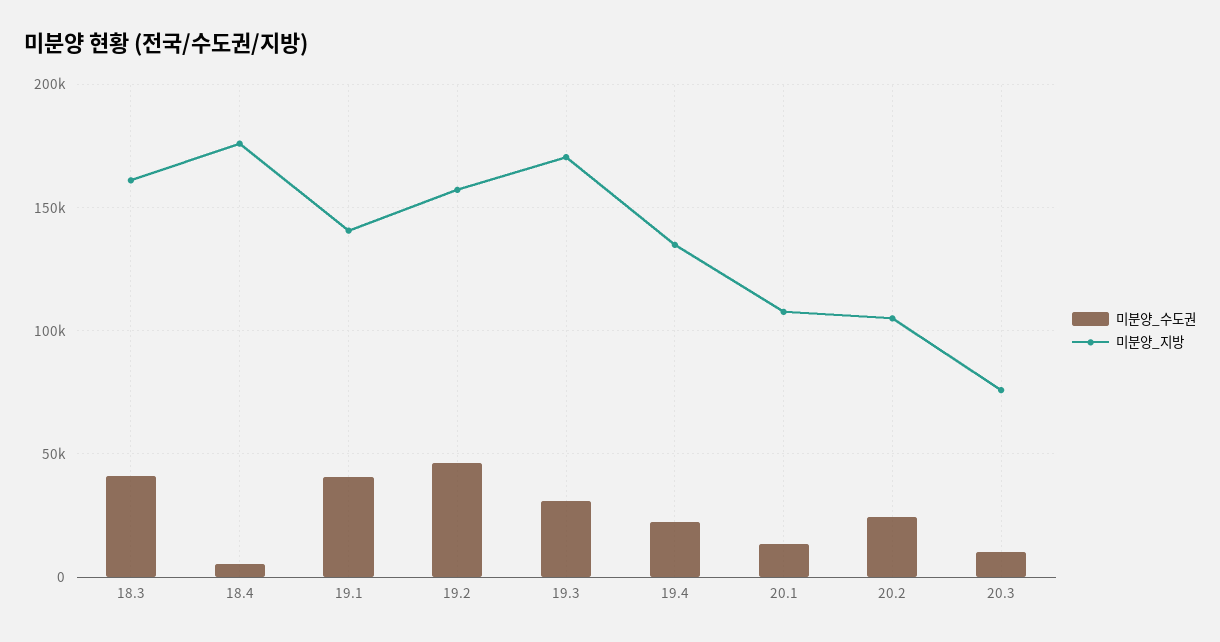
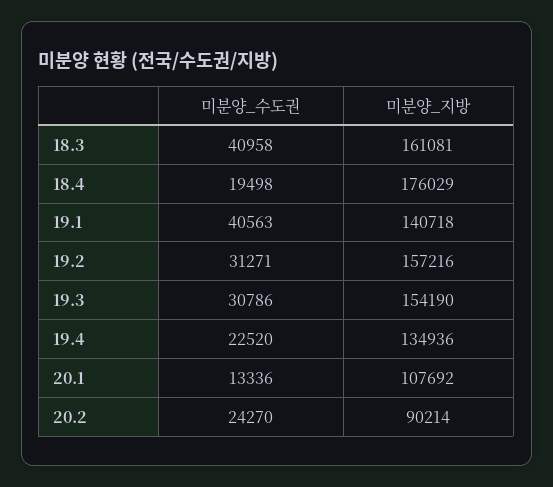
  {
    "미분양_수도권": {
      "18.3": 40958,
-     "18.4": 5000,
+     "18.4": 19498,
      "19.1": 40563,
-     "19.2": 45000,
+     "19.2": 31271,
      "19.3": 30786,
      "19.4": 22520,
      "20.1": 13336,
-     "20.2": 24270,
+     "20.2": 24270
-     "20.3": 10000
    },
    "미분양_지방": {
      "18.3": 161081,
      "18.4": 176029,
      "19.1": 140718,
      "19.2": 157216,
-     "19.3": 170000,
+     "19.3": 154190,
      "19.4": 134936,
      "20.1": 107692,
-     "20.2": 105000,
+     "20.2": 90214
-     "20.3": 75000
    }
  }

